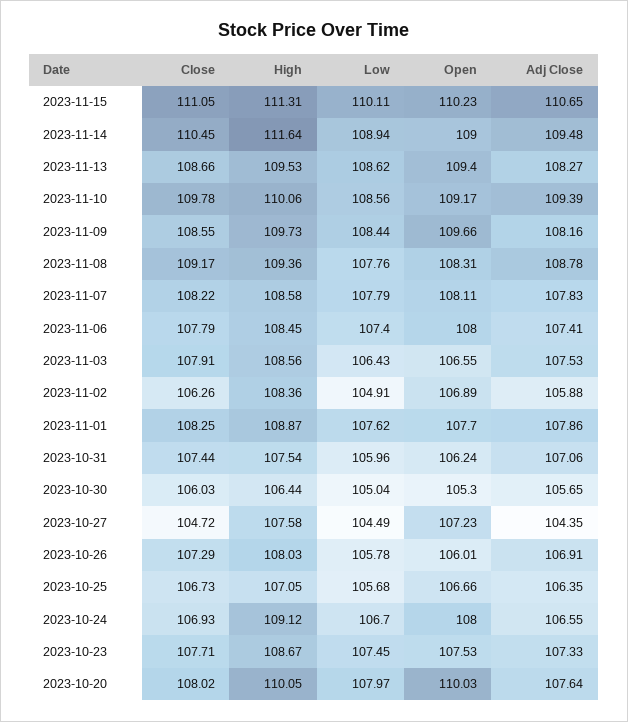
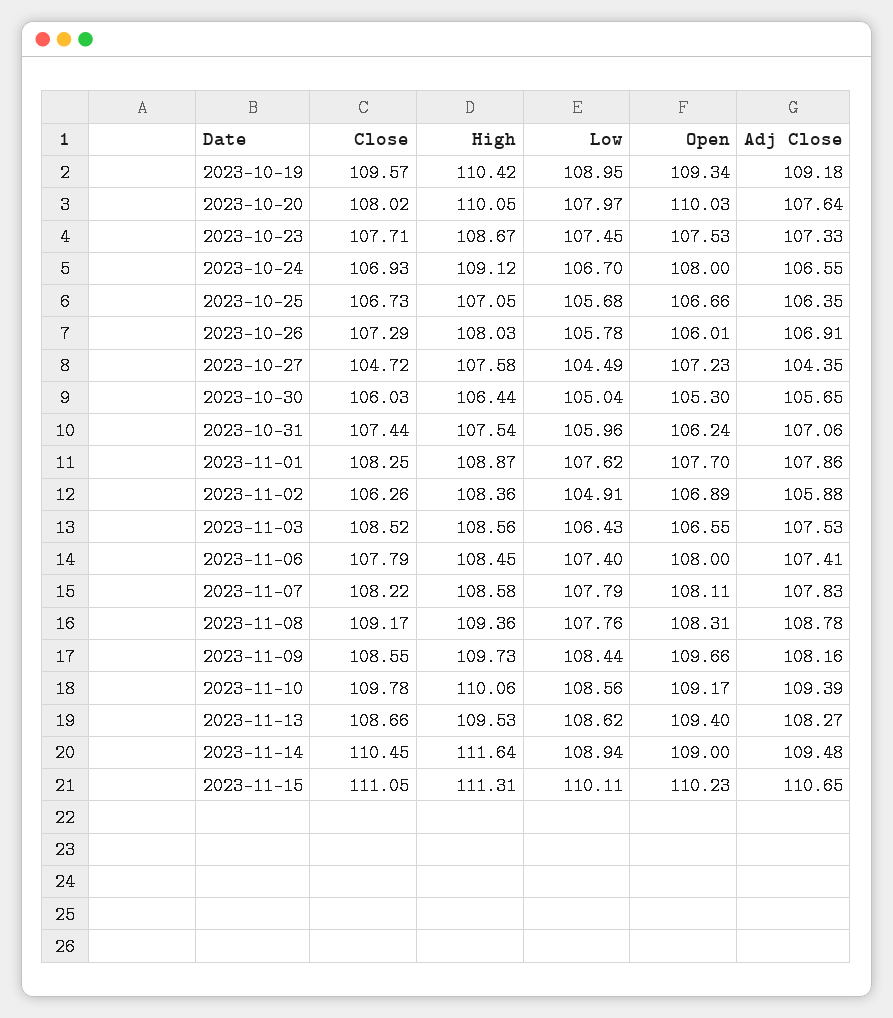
  {
    "Close": {
      "2023-11-15": 111.05,
      "2023-11-14": 110.45,
      "2023-11-13": 108.66,
      "2023-11-10": 109.78,
      "2023-11-09": 108.55,
      "2023-11-08": 109.17,
      "2023-11-07": 108.22,
      "2023-11-06": 107.79,
-     "2023-11-03": 107.91,
+     "2023-11-03": 108.52,
      "2023-11-02": 106.26,
      "2023-11-01": 108.25,
      "2023-10-31": 107.44,
      "2023-10-30": 106.03,
      "2023-10-27": 104.72,
      "2023-10-26": 107.29,
      "2023-10-25": 106.73,
      "2023-10-24": 106.93,
      "2023-10-23": 107.71,
-     "2023-10-20": 108.02
+     "2023-10-20": 108.02,
+     "2023-10-19": 109.57
    },
    "High": {
      "2023-11-15": 111.31,
      "2023-11-14": 111.64,
      "2023-11-13": 109.53,
      "2023-11-10": 110.06,
      "2023-11-09": 109.73,
      "2023-11-08": 109.36,
      "2023-11-07": 108.58,
      "2023-11-06": 108.45,
      "2023-11-03": 108.56,
      "2023-11-02": 108.36,
      "2023-11-01": 108.87,
      "2023-10-31": 107.54,
      "2023-10-30": 106.44,
      "2023-10-27": 107.58,
      "2023-10-26": 108.03,
      "2023-10-25": 107.05,
      "2023-10-24": 109.12,
      "2023-10-23": 108.67,
-     "2023-10-20": 110.05
+     "2023-10-20": 110.05,
+     "2023-10-19": 110.42
    },
    "Low": {
      "2023-11-15": 110.11,
      "2023-11-14": 108.94,
      "2023-11-13": 108.62,
      "2023-11-10": 108.56,
      "2023-11-09": 108.44,
      "2023-11-08": 107.76,
      "2023-11-07": 107.79,
      "2023-11-06": 107.4,
      "2023-11-03": 106.43,
      "2023-11-02": 104.91,
      "2023-11-01": 107.62,
      "2023-10-31": 105.96,
      "2023-10-30": 105.04,
      "2023-10-27": 104.49,
      "2023-10-26": 105.78,
      "2023-10-25": 105.68,
      "2023-10-24": 106.7,
      "2023-10-23": 107.45,
-     "2023-10-20": 107.97
+     "2023-10-20": 107.97,
+     "2023-10-19": 108.95
    },
    "Open": {
      "2023-11-15": 110.23,
      "2023-11-14": 109,
      "2023-11-13": 109.4,
      "2023-11-10": 109.17,
      "2023-11-09": 109.66,
      "2023-11-08": 108.31,
      "2023-11-07": 108.11,
      "2023-11-06": 108,
      "2023-11-03": 106.55,
      "2023-11-02": 106.89,
      "2023-11-01": 107.7,
      "2023-10-31": 106.24,
      "2023-10-30": 105.3,
      "2023-10-27": 107.23,
      "2023-10-26": 106.01,
      "2023-10-25": 106.66,
      "2023-10-24": 108,
      "2023-10-23": 107.53,
-     "2023-10-20": 110.03
+     "2023-10-20": 110.03,
+     "2023-10-19": 109.34
    },
    "Adj Close": {
      "2023-11-15": 110.65,
      "2023-11-14": 109.48,
      "2023-11-13": 108.27,
      "2023-11-10": 109.39,
      "2023-11-09": 108.16,
      "2023-11-08": 108.78,
      "2023-11-07": 107.83,
      "2023-11-06": 107.41,
      "2023-11-03": 107.53,
      "2023-11-02": 105.88,
      "2023-11-01": 107.86,
      "2023-10-31": 107.06,
      "2023-10-30": 105.65,
      "2023-10-27": 104.35,
      "2023-10-26": 106.91,
      "2023-10-25": 106.35,
      "2023-10-24": 106.55,
      "2023-10-23": 107.33,
-     "2023-10-20": 107.64
+     "2023-10-20": 107.64,
+     "2023-10-19": 109.18
    }
  }

